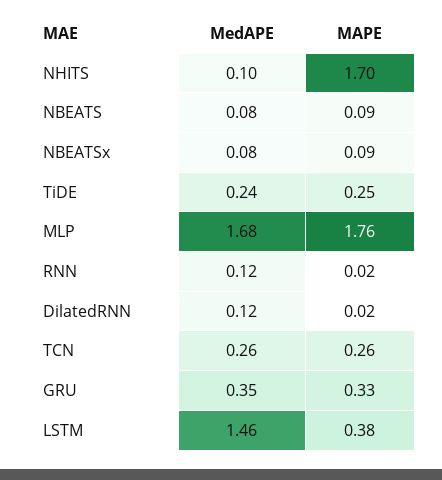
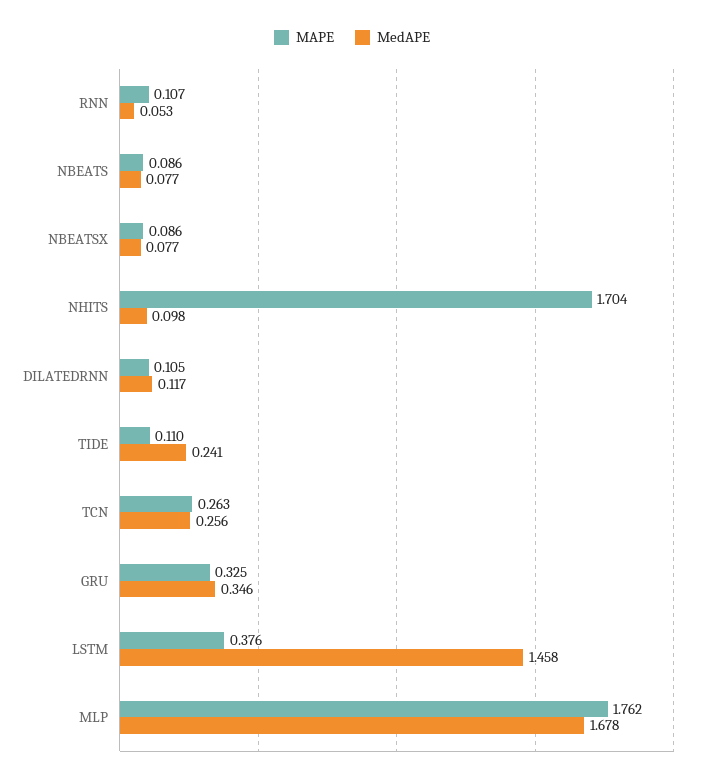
  {
    "MedAPE": {
      "NHITS": 0.098,
      "NBEATS": 0.077,
      "NBEATSx": 0.077,
      "TiDE": 0.241,
      "MLP": 1.678,
-     "RNN": 0.12,
+     "RNN": 0.053,
      "DilatedRNN": 0.117,
      "TCN": 0.256,
      "GRU": 0.346,
      "LSTM": 1.458
    },
    "MAPE": {
      "NHITS": 1.704,
      "NBEATS": 0.086,
      "NBEATSx": 0.086,
-     "TiDE": 0.25,
+     "TiDE": 0.11,
      "MLP": 1.762,
-     "RNN": 0.02,
+     "RNN": 0.107,
-     "DilatedRNN": 0.02,
+     "DilatedRNN": 0.105,
      "TCN": 0.263,
      "GRU": 0.325,
      "LSTM": 0.376
    }
  }

